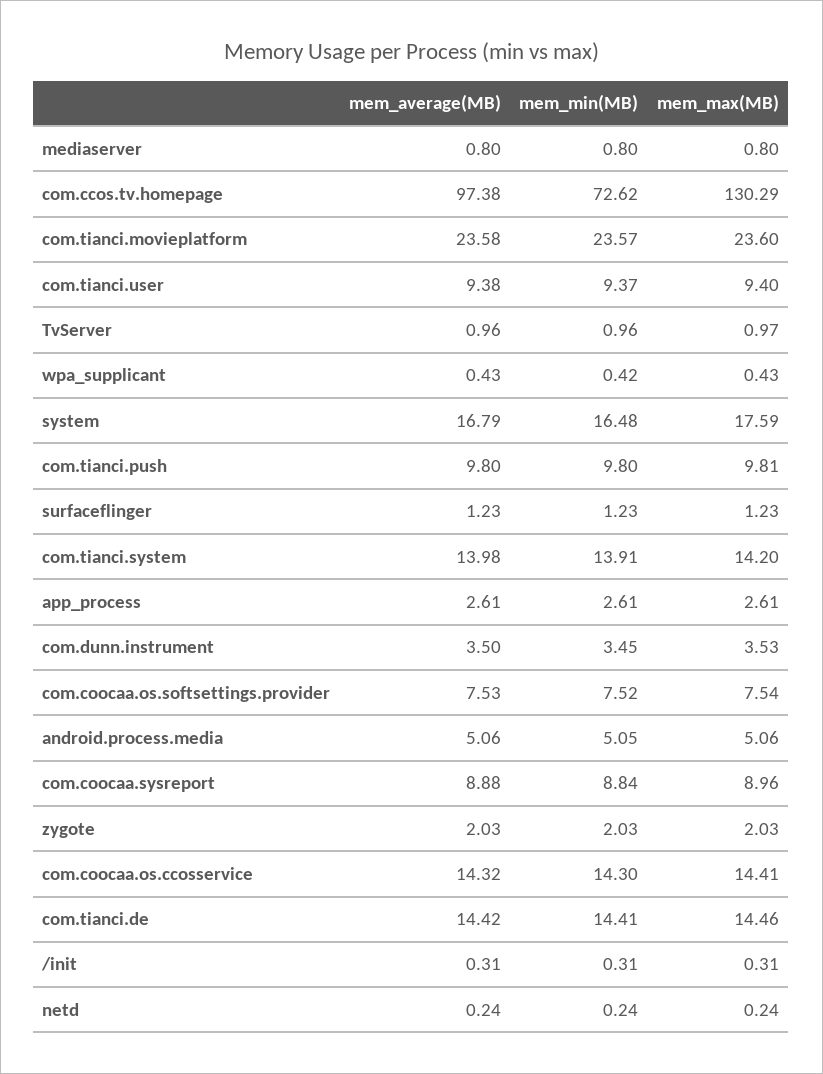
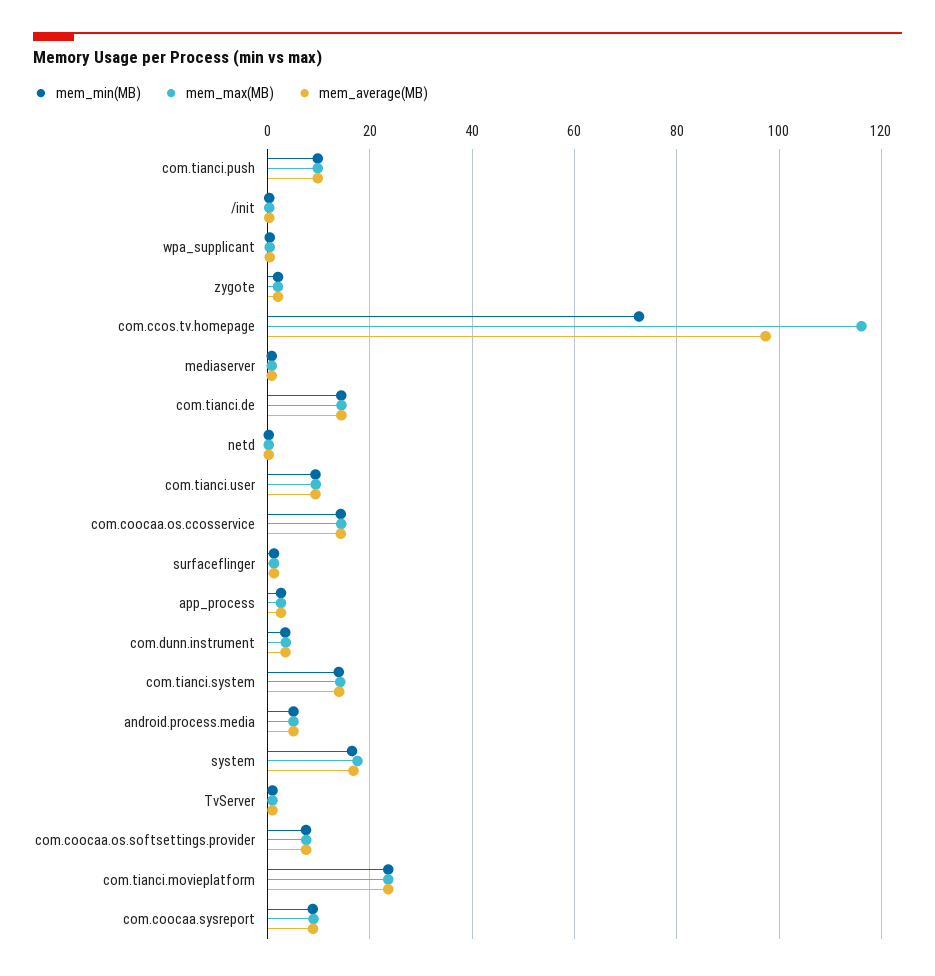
  {
    "mem_average(MB)": {
      "mediaserver": 0.8,
      "com.ccos.tv.homepage": 97.38,
      "com.tianci.movieplatform": 23.58,
      "com.tianci.user": 9.38,
      "TvServer": 0.96,
      "wpa_supplicant": 0.43,
      "system": 16.79,
      "com.tianci.push": 9.8,
      "surfaceflinger": 1.23,
      "com.tianci.system": 13.98,
      "app_process": 2.61,
      "com.dunn.instrument": 3.5,
      "com.coocaa.os.softsettings.provider": 7.53,
      "android.process.media": 5.06,
      "com.coocaa.sysreport": 8.88,
      "zygote": 2.03,
      "com.coocaa.os.ccosservice": 14.32,
      "com.tianci.de": 14.42,
      "/init": 0.31,
      "netd": 0.24
    },
    "mem_min(MB)": {
      "mediaserver": 0.8,
      "com.ccos.tv.homepage": 72.62,
      "com.tianci.movieplatform": 23.57,
      "com.tianci.user": 9.37,
      "TvServer": 0.96,
      "wpa_supplicant": 0.42,
      "system": 16.48,
      "com.tianci.push": 9.8,
      "surfaceflinger": 1.23,
      "com.tianci.system": 13.91,
      "app_process": 2.61,
      "com.dunn.instrument": 3.45,
      "com.coocaa.os.softsettings.provider": 7.52,
      "android.process.media": 5.05,
      "com.coocaa.sysreport": 8.84,
      "zygote": 2.03,
      "com.coocaa.os.ccosservice": 14.3,
      "com.tianci.de": 14.41,
      "/init": 0.31,
      "netd": 0.24
    },
    "mem_max(MB)": {
      "mediaserver": 0.8,
-     "com.ccos.tv.homepage": 130.29,
+     "com.ccos.tv.homepage": 116,
      "com.tianci.movieplatform": 23.6,
      "com.tianci.user": 9.4,
      "TvServer": 0.97,
      "wpa_supplicant": 0.43,
      "system": 17.59,
      "com.tianci.push": 9.81,
      "surfaceflinger": 1.23,
      "com.tianci.system": 14.2,
      "app_process": 2.61,
      "com.dunn.instrument": 3.53,
      "com.coocaa.os.softsettings.provider": 7.54,
      "android.process.media": 5.06,
      "com.coocaa.sysreport": 8.96,
      "zygote": 2.03,
      "com.coocaa.os.ccosservice": 14.41,
      "com.tianci.de": 14.46,
      "/init": 0.31,
      "netd": 0.24
    }
  }

